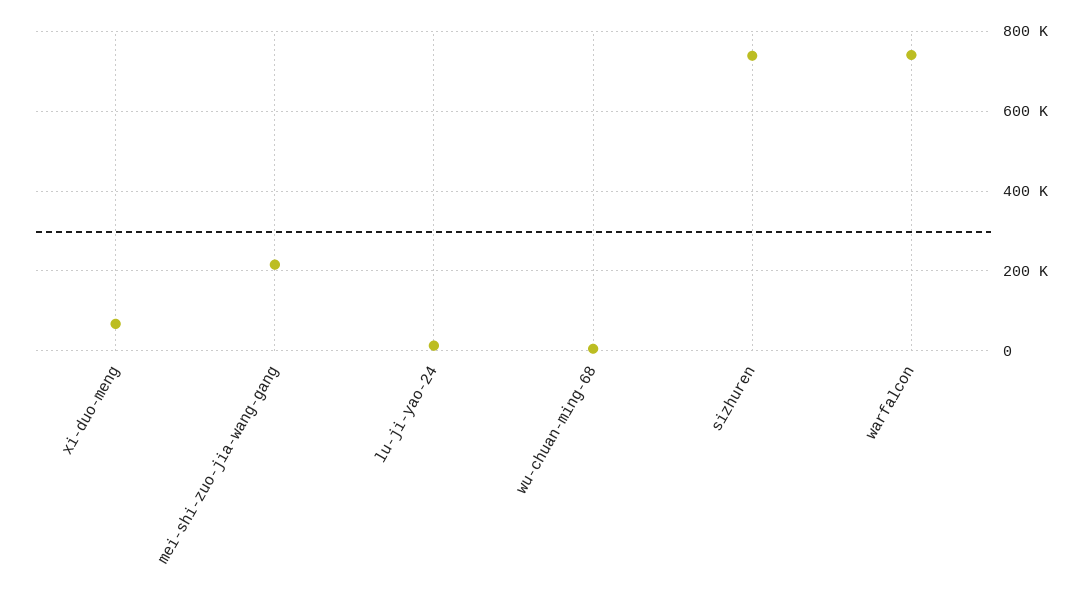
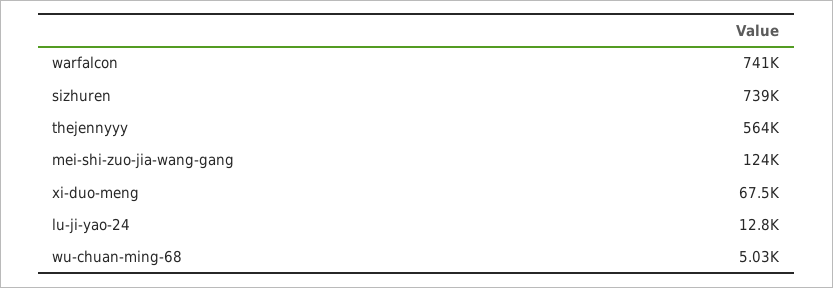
  {
    "xi-duo-meng": 67500,
-   "mei-shi-zuo-jia-wang-gang": 220000,
+   "mei-shi-zuo-jia-wang-gang": 124000,
    "lu-ji-yao-24": 12800,
    "wu-chuan-ming-68": 5030,
    "sizhuren": 739000,
-   "warfalcon": 741000
+   "warfalcon": 741000,
+   "thejennyyy": 564000
  }

